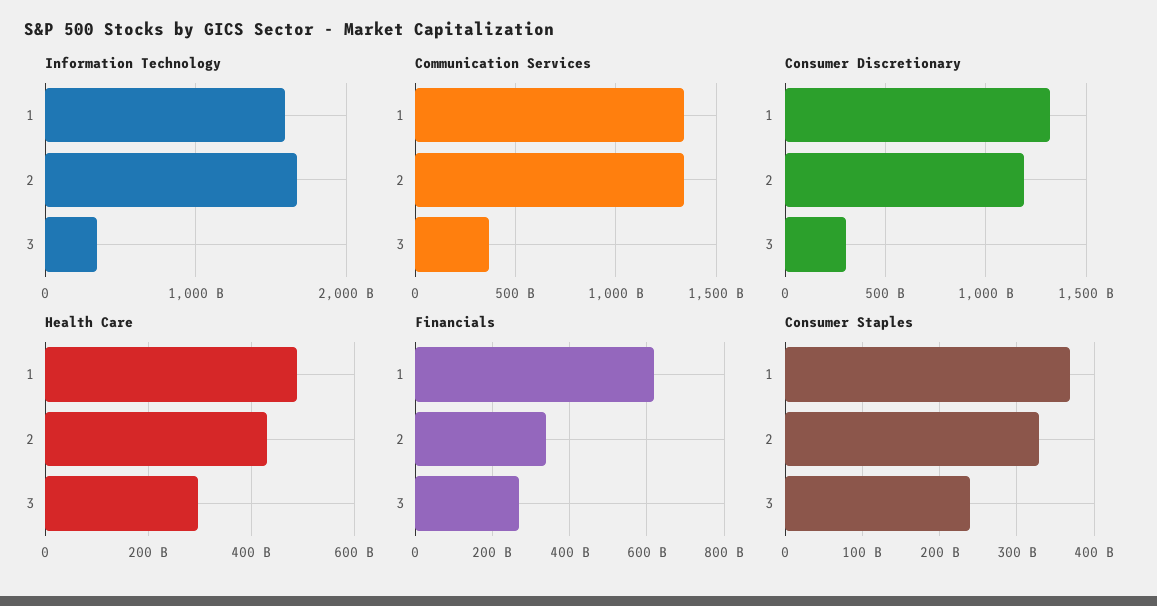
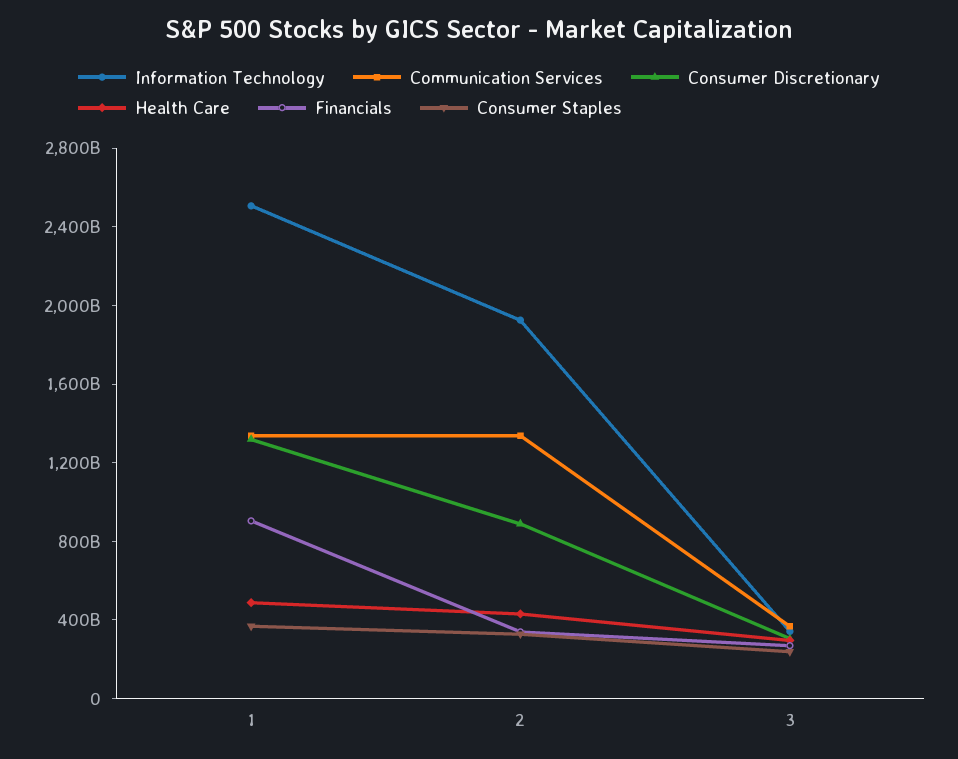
  {
    "Information Technology": {
-     "1": 1600000000000,
+     "1": 2500000000000,
-     "2": 1700000000000,
+     "2": 1900000000000,
      "3": 300000000000
    },
    "Communication Services": {
      "1": 1350000000000,
      "2": 1350000000000,
      "3": 350000000000
    },
    "Consumer Discretionary": {
      "1": 1300000000000,
-     "2": 1200000000000,
+     "2": 900000000000,
      "3": 300000000000
    },
    "Health Care": {
      "1": 480000000000,
      "2": 440000000000,
      "3": 300000000000
    },
    "Financials": {
-     "1": 620000000000,
+     "1": 900000000000,
      "2": 340000000000,
      "3": 260000000000
    },
    "Consumer Staples": {
      "1": 370000000000,
      "2": 330000000000,
      "3": 240000000000
    }
  }

